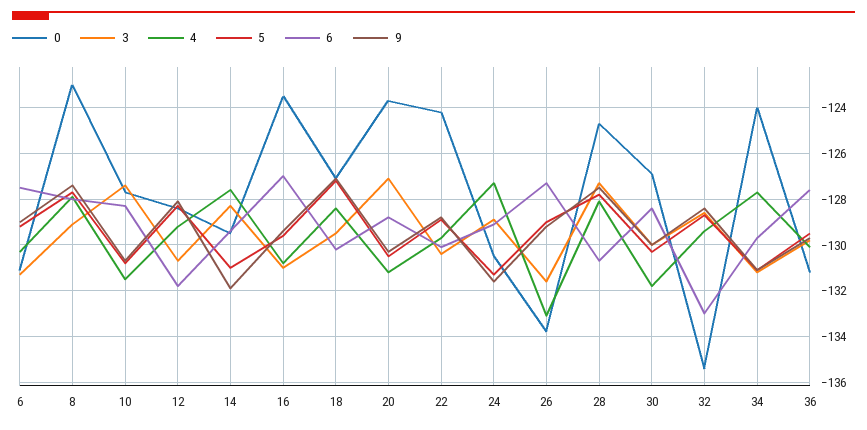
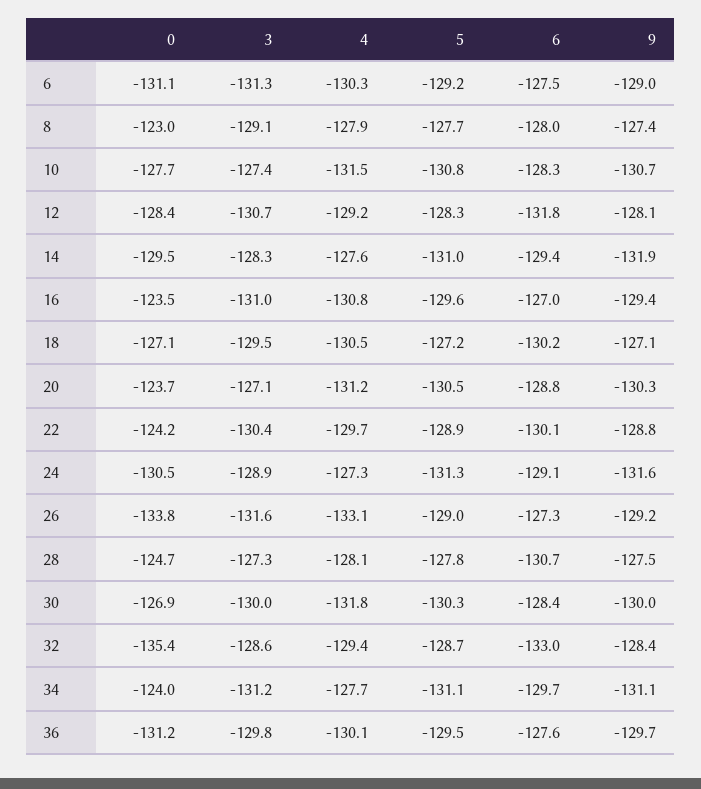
  {
    "0": {
      "6": -131.1,
      "8": -123,
      "10": -127.7,
      "12": -128.4,
      "14": -129.5,
      "16": -123.5,
      "18": -127.1,
      "20": -123.7,
      "22": -124.2,
      "24": -130.5,
      "26": -133.8,
      "28": -124.7,
      "30": -126.9,
      "32": -135.4,
      "34": -124,
      "36": -131.2
    },
    "3": {
      "6": -131.3,
      "8": -129.1,
      "10": -127.4,
      "12": -130.7,
      "14": -128.3,
      "16": -131,
      "18": -129.5,
      "20": -127.1,
      "22": -130.4,
      "24": -128.9,
      "26": -131.6,
      "28": -127.3,
      "30": -130,
      "32": -128.6,
      "34": -131.2,
      "36": -129.8
    },
    "4": {
      "6": -130.3,
      "8": -127.9,
      "10": -131.5,
      "12": -129.2,
      "14": -127.6,
      "16": -130.8,
-     "18": -128.5,
+     "18": -130.5,
      "20": -131.2,
      "22": -129.7,
      "24": -127.3,
      "26": -133.1,
      "28": -128.1,
      "30": -131.8,
      "32": -129.4,
      "34": -127.7,
      "36": -130.1
    },
    "5": {
      "6": -129.2,
      "8": -127.7,
      "10": -130.8,
      "12": -128.3,
      "14": -131,
      "16": -129.6,
      "18": -127.2,
      "20": -130.5,
      "22": -128.9,
      "24": -131.3,
      "26": -129,
      "28": -127.8,
      "30": -130.3,
      "32": -128.7,
      "34": -131.1,
      "36": -129.5
    },
    "6": {
      "6": -127.5,
      "8": -128,
      "10": -128.3,
      "12": -131.8,
      "14": -129.4,
      "16": -127,
      "18": -130.2,
      "20": -128.8,
      "22": -130.1,
      "24": -129.1,
      "26": -127.3,
      "28": -130.7,
      "30": -128.4,
      "32": -133,
      "34": -129.7,
      "36": -127.6
    },
    "9": {
      "6": -129,
      "8": -127.4,
      "10": -130.7,
      "12": -128.1,
      "14": -131.9,
      "16": -129.4,
      "18": -127.1,
      "20": -130.3,
      "22": -128.8,
      "24": -131.6,
      "26": -129.2,
      "28": -127.5,
      "30": -130,
      "32": -128.4,
      "34": -131.1,
      "36": -129.7
    }
  }

